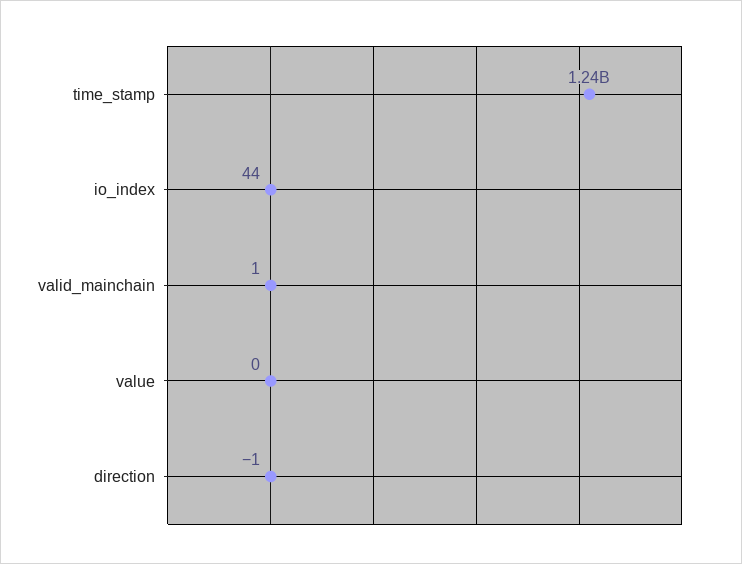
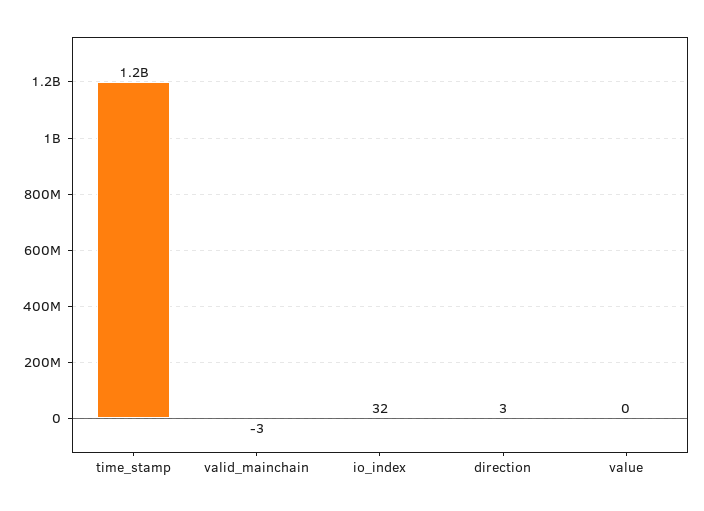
  {
    "time_stamp": 1240000000,
-   "io_index": 44,
+   "io_index": 32,
-   "valid_mainchain": 1,
+   "valid_mainchain": -3,
    "value": 0,
-   "direction": -1
+   "direction": 3
  }

